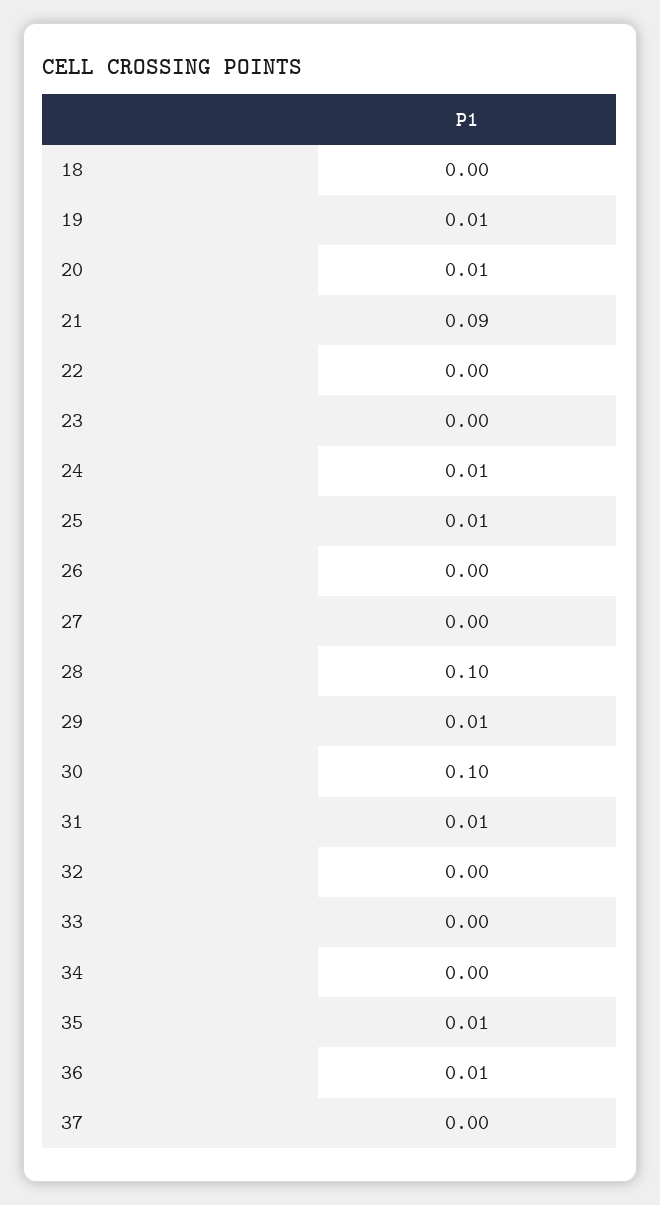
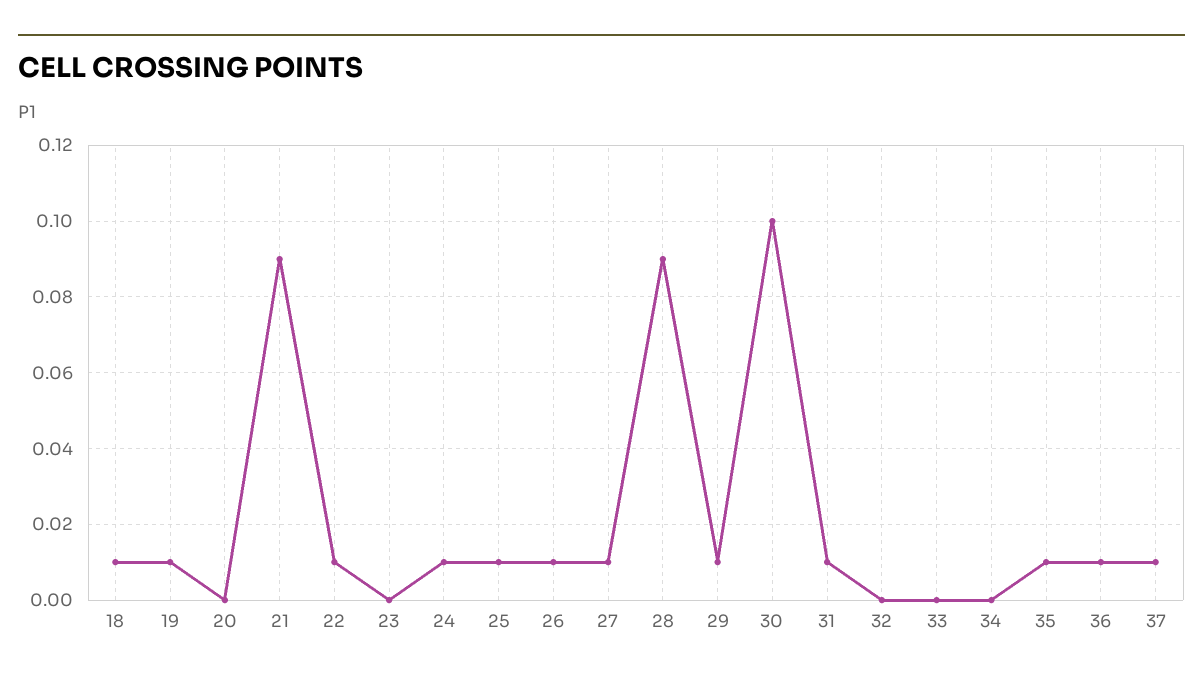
  {
-   "18": 0,
+   "18": 0.01,
    "19": 0.01,
-   "20": 0.01,
+   "20": 0,
    "21": 0.09,
-   "22": 0,
+   "22": 0.01,
    "23": 0,
    "24": 0.01,
    "25": 0.01,
-   "26": 0,
+   "26": 0.01,
-   "27": 0,
+   "27": 0.01,
-   "28": 0.1,
+   "28": 0.09,
    "29": 0.01,
    "30": 0.1,
    "31": 0.01,
    "32": 0,
    "33": 0,
    "34": 0,
    "35": 0.01,
    "36": 0.01,
-   "37": 0
+   "37": 0.01
  }

